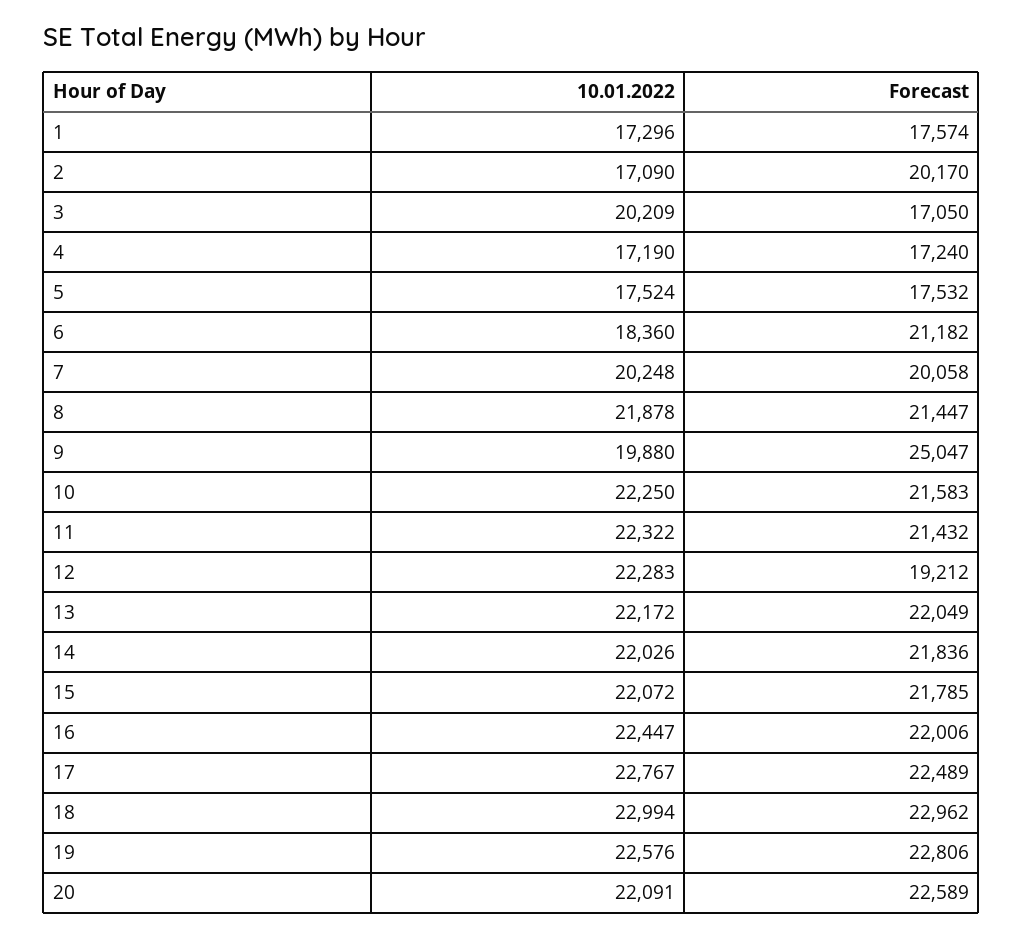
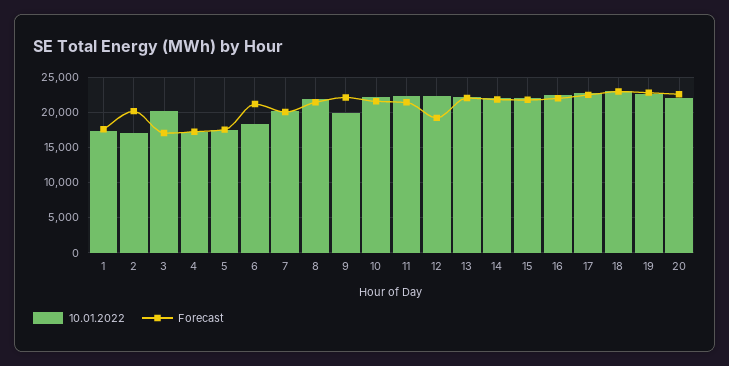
  {
    "10.01.2022": {
      "1": 17296,
      "2": 17090,
      "3": 20209,
      "4": 17190,
      "5": 17524,
      "6": 18360,
      "7": 20248,
      "8": 21878,
      "9": 19880,
      "10": 22250,
      "11": 22322,
      "12": 22283,
      "13": 22172,
      "14": 22026,
      "15": 22072,
      "16": 22447,
      "17": 22767,
      "18": 22994,
      "19": 22576,
      "20": 22091
    },
    "Forecast": {
      "1": 17574,
      "2": 20170,
      "3": 17050,
      "4": 17240,
      "5": 17532,
      "6": 21182,
      "7": 20058,
      "8": 21447,
-     "9": 25047,
+     "9": 22000,
      "10": 21583,
      "11": 21432,
      "12": 19212,
      "13": 22049,
      "14": 21836,
      "15": 21785,
      "16": 22006,
      "17": 22489,
      "18": 22962,
      "19": 22806,
      "20": 22589
    }
  }

